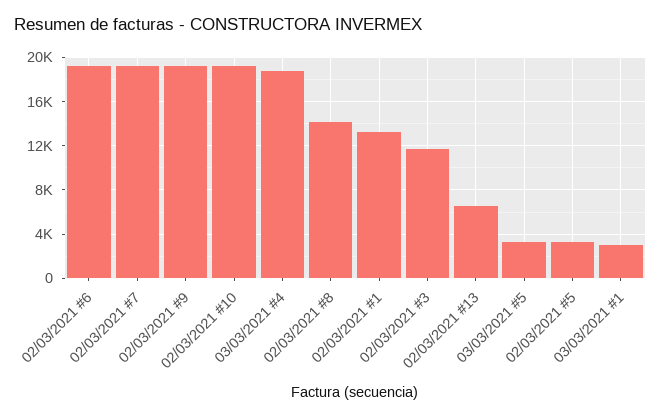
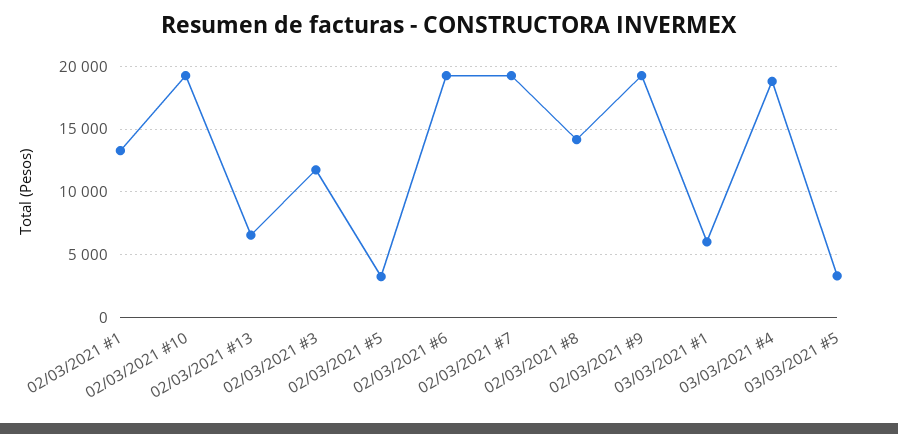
  {
    "02/03/2021 #6": 19500,
    "02/03/2021 #7": 19500,
    "02/03/2021 #9": 19500,
    "02/03/2021 #10": 19500,
    "03/03/2021 #4": 19000,
    "02/03/2021 #8": 14000,
    "02/03/2021 #1": 13500,
    "02/03/2021 #3": 11500,
    "02/03/2021 #13": 6500,
    "03/03/2021 #5": 3500,
    "02/03/2021 #5": 3000,
-   "03/03/2021 #1": 3000
+   "03/03/2021 #1": 6000
  }

